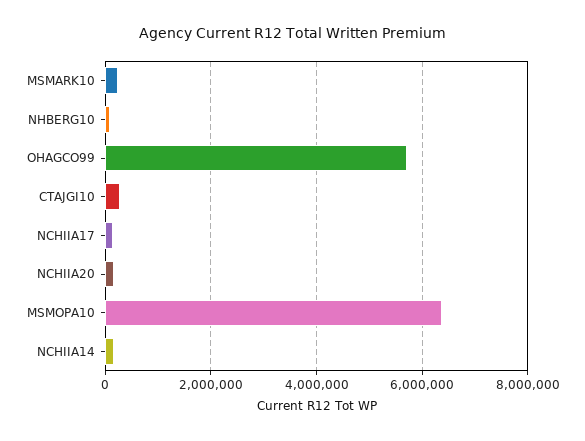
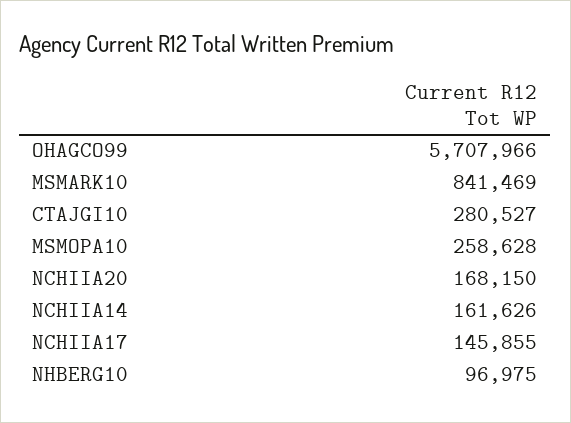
  {
-   "MSMARK10": 200000,
+   "MSMARK10": 841469,
    "NHBERG10": 96975,
    "OHAGCO99": 5707966,
    "CTAJGI10": 280527,
    "NCHIIA17": 145855,
    "NCHIIA20": 168150,
-   "MSMOPA10": 6400000,
+   "MSMOPA10": 258628,
    "NCHIIA14": 161626
  }

